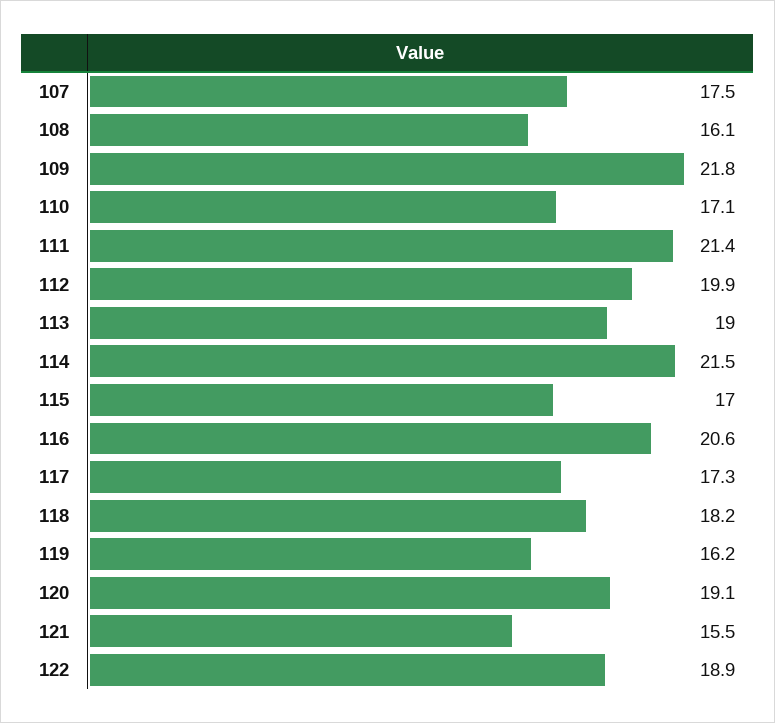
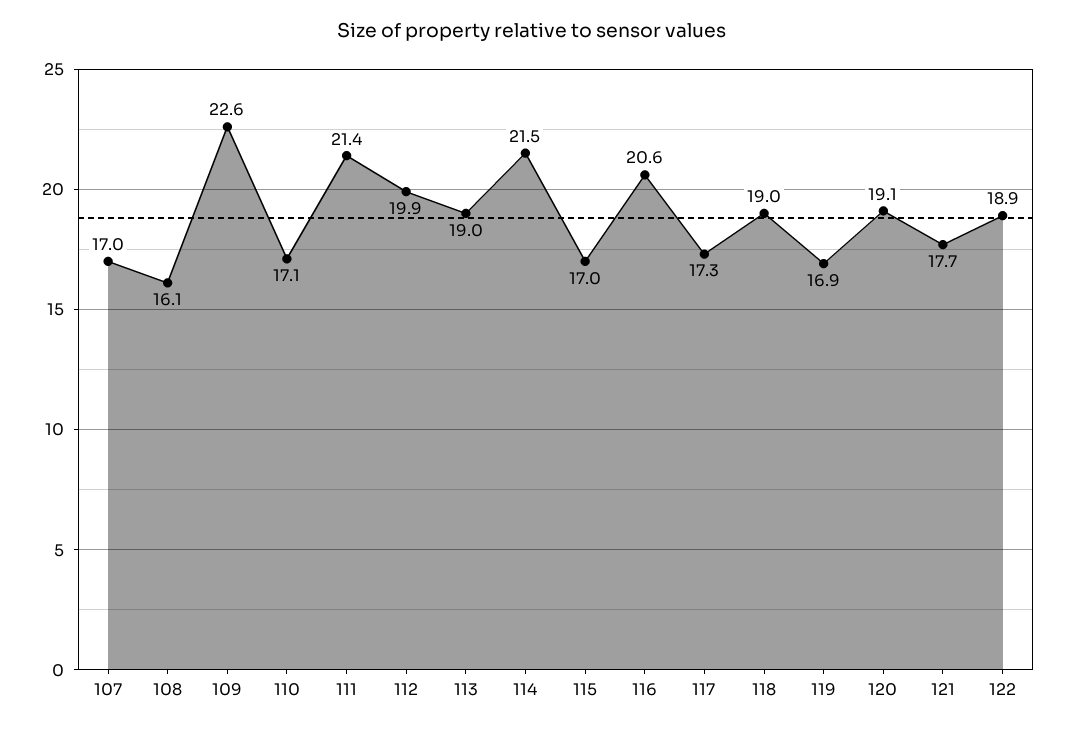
  {
-   "107": 17.5,
+   "107": 17,
    "108": 16.1,
-   "109": 21.8,
+   "109": 22.6,
    "110": 17.1,
    "111": 21.4,
    "112": 19.9,
    "113": 19,
    "114": 21.5,
    "115": 17,
    "116": 20.6,
    "117": 17.3,
-   "118": 18.2,
+   "118": 19,
-   "119": 16.2,
+   "119": 16.9,
    "120": 19.1,
-   "121": 15.5,
+   "121": 17.7,
    "122": 18.9
  }

